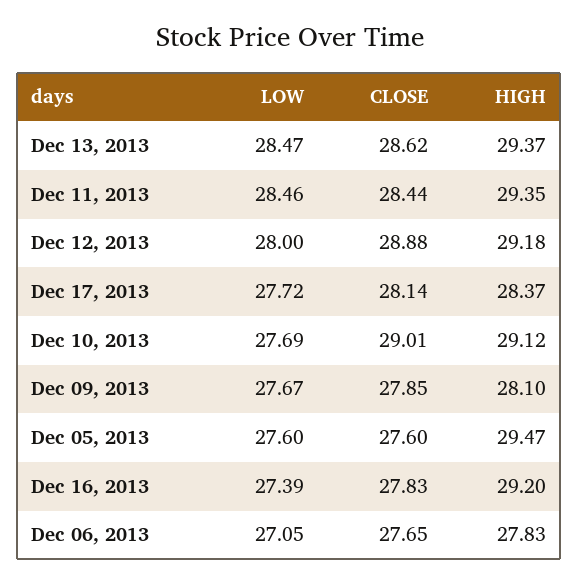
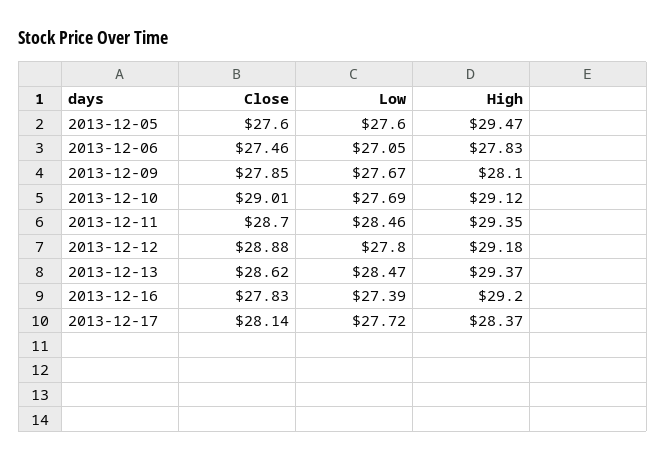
  {
    "LOW": {
      "Dec 13, 2013": 28.47,
      "Dec 11, 2013": 28.46,
-     "Dec 12, 2013": 28,
+     "Dec 12, 2013": 27.8,
      "Dec 17, 2013": 27.72,
      "Dec 10, 2013": 27.69,
      "Dec 09, 2013": 27.67,
      "Dec 05, 2013": 27.6,
      "Dec 16, 2013": 27.39,
      "Dec 06, 2013": 27.05
    },
    "CLOSE": {
      "Dec 13, 2013": 28.62,
-     "Dec 11, 2013": 28.44,
+     "Dec 11, 2013": 28.7,
      "Dec 12, 2013": 28.88,
      "Dec 17, 2013": 28.14,
      "Dec 10, 2013": 29.01,
      "Dec 09, 2013": 27.85,
      "Dec 05, 2013": 27.6,
      "Dec 16, 2013": 27.83,
-     "Dec 06, 2013": 27.65
+     "Dec 06, 2013": 27.46
    },
    "HIGH": {
      "Dec 13, 2013": 29.37,
      "Dec 11, 2013": 29.35,
      "Dec 12, 2013": 29.18,
      "Dec 17, 2013": 28.37,
      "Dec 10, 2013": 29.12,
      "Dec 09, 2013": 28.1,
      "Dec 05, 2013": 29.47,
      "Dec 16, 2013": 29.2,
      "Dec 06, 2013": 27.83
    }
  }

